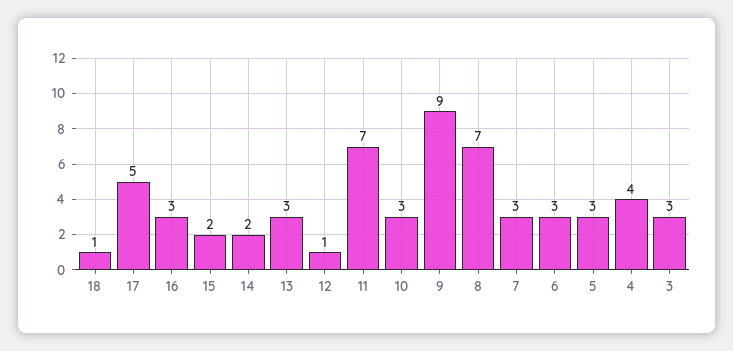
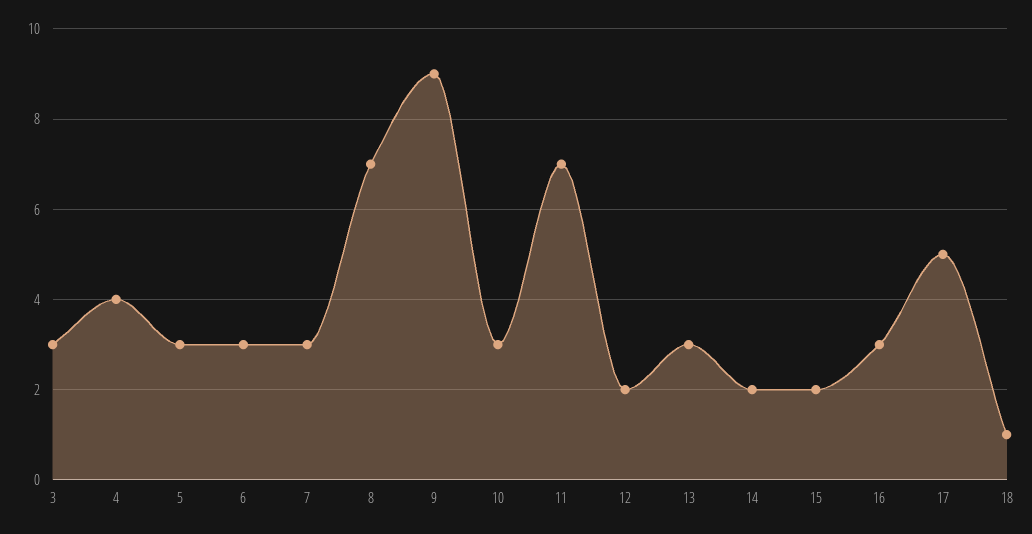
  {
    "18": 1,
    "17": 5,
    "16": 3,
    "15": 2,
    "14": 2,
    "13": 3,
-   "12": 1,
+   "12": 2,
    "11": 7,
    "10": 3,
    "9": 9,
    "8": 7,
    "7": 3,
    "6": 3,
    "5": 3,
    "4": 4,
    "3": 3
  }

